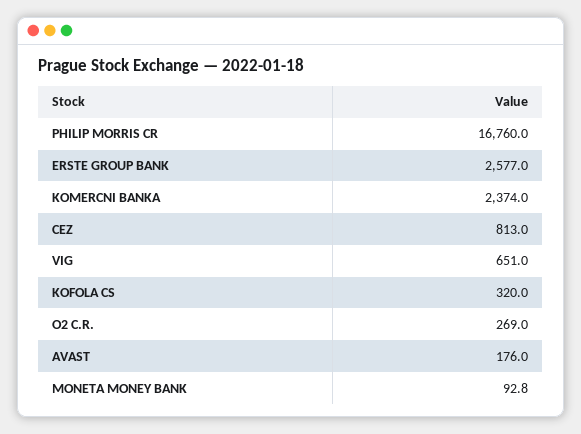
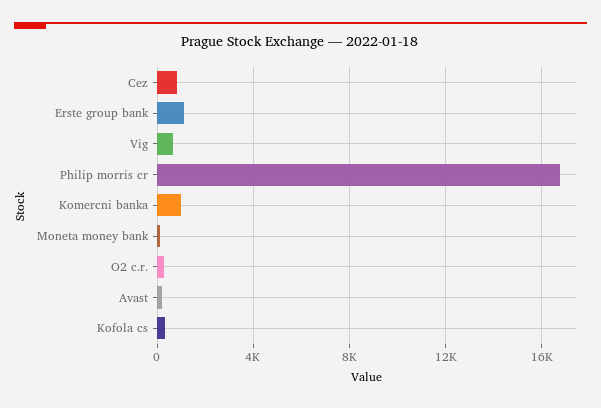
  {
    "PHILIP MORRIS CR": 16760,
-   "ERSTE GROUP BANK": 2577,
+   "ERSTE GROUP BANK": 1000,
-   "KOMERCNI BANKA": 2374,
+   "KOMERCNI BANKA": 1000,
    "CEZ": 813,
    "VIG": 651,
    "KOFOLA CS": 320,
    "O2 C.R.": 269,
    "AVAST": 176,
    "MONETA MONEY BANK": 92.8
  }

